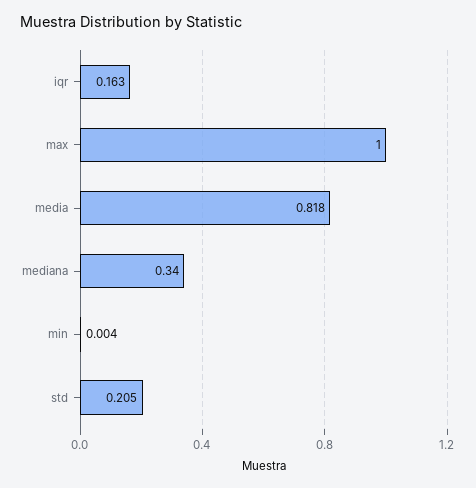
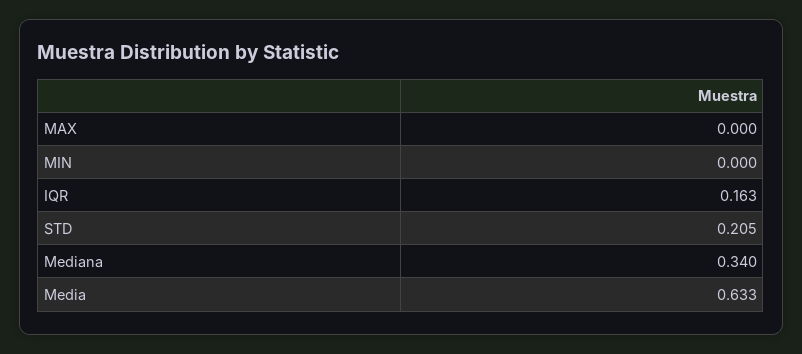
  {
    "iqr": 0.163,
-   "max": 1,
+   "max": 0,
-   "media": 0.818,
+   "media": 0.633,
    "mediana": 0.34,
-   "min": 0.004,
+   "min": 0,
    "std": 0.205
  }

